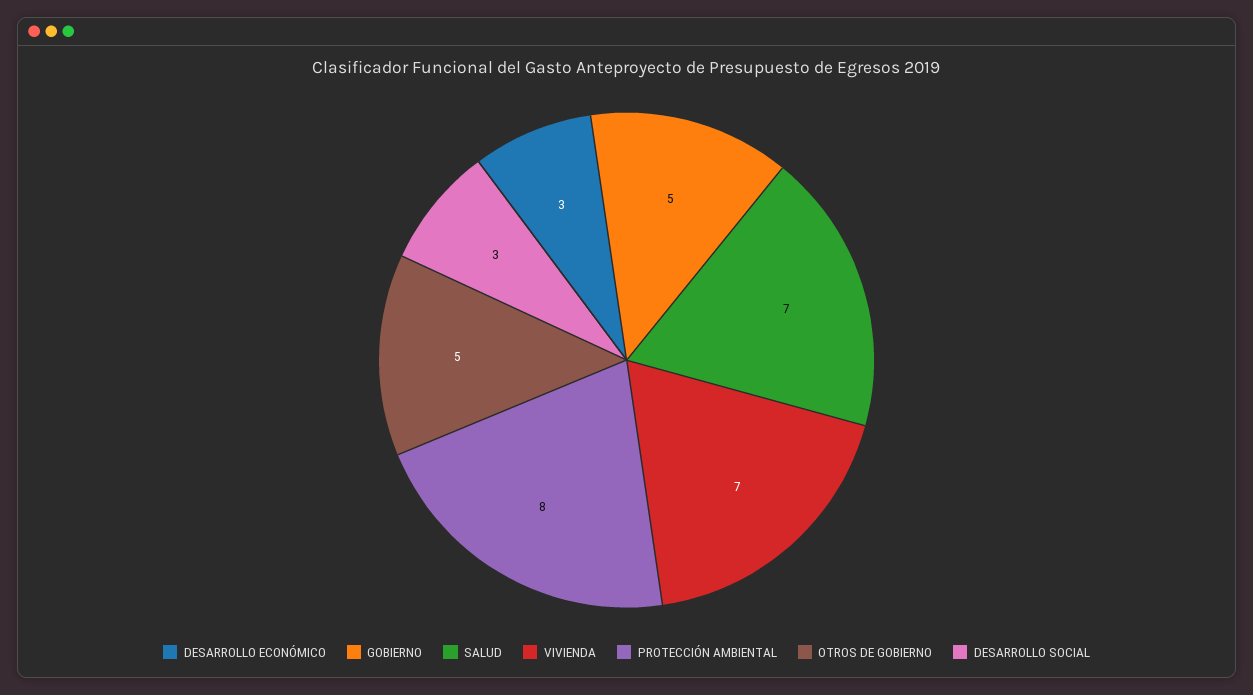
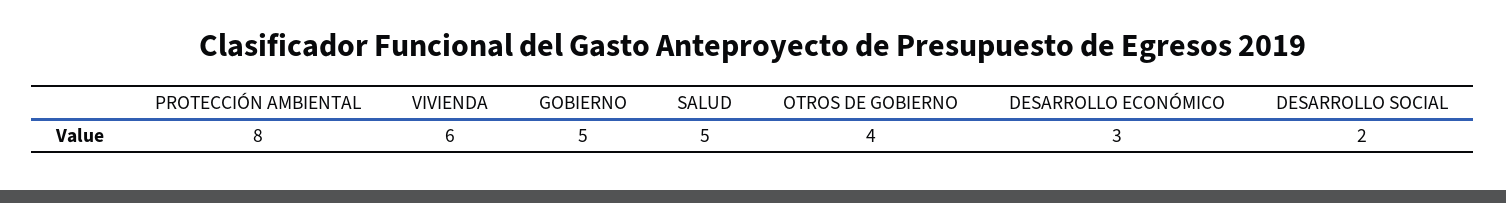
  {
    "DESARROLLO ECONÓMICO": 3,
    "GOBIERNO": 5,
-   "SALUD": 7,
+   "SALUD": 5,
-   "VIVIENDA": 7,
+   "VIVIENDA": 6,
    "PROTECCIÓN AMBIENTAL": 8,
-   "OTROS DE GOBIERNO": 5,
+   "OTROS DE GOBIERNO": 4,
-   "DESARROLLO SOCIAL": 3
+   "DESARROLLO SOCIAL": 2
  }

